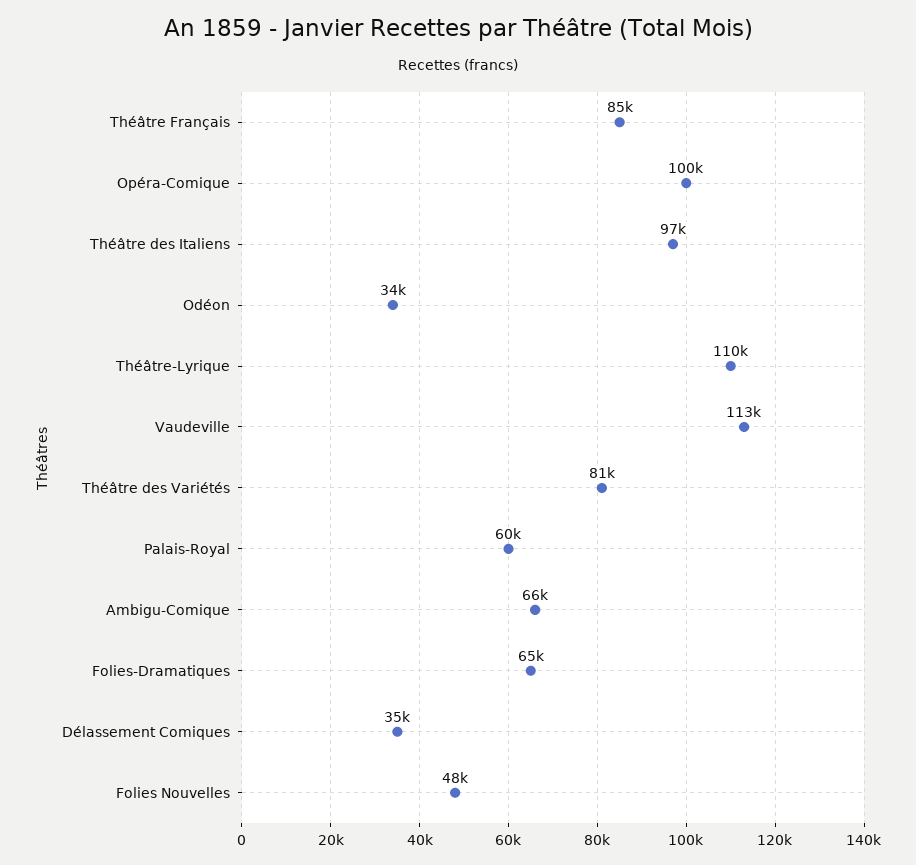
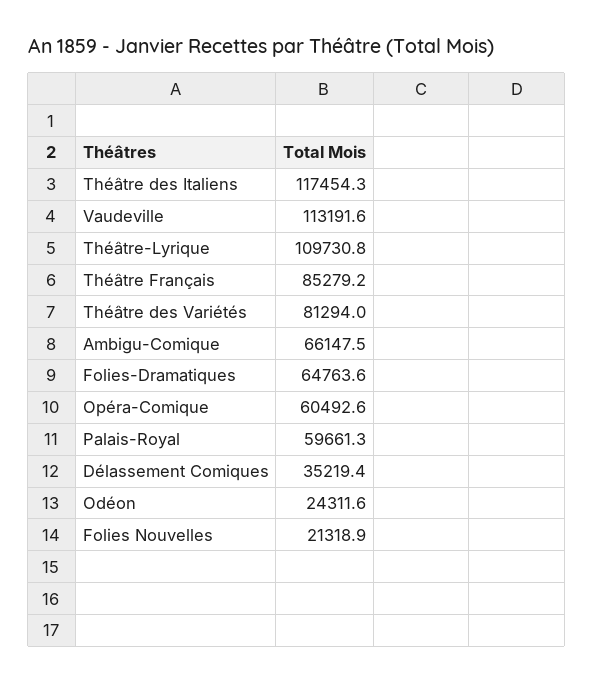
  {
    "Théâtre Français": 85279.2,
-   "Opéra-Comique": 100000,
+   "Opéra-Comique": 60492.6,
-   "Théâtre des Italiens": 97000,
+   "Théâtre des Italiens": 117454.3,
-   "Odéon": 34000,
+   "Odéon": 24311.6,
    "Théâtre-Lyrique": 109730.8,
    "Vaudeville": 113191.6,
    "Théâtre des Variétés": 81294,
    "Palais-Royal": 59661.3,
    "Ambigu-Comique": 66147.5,
    "Folies-Dramatiques": 64763.6,
    "Délassement Comiques": 35219.4,
-   "Folies Nouvelles": 48000
+   "Folies Nouvelles": 21318.9
  }

